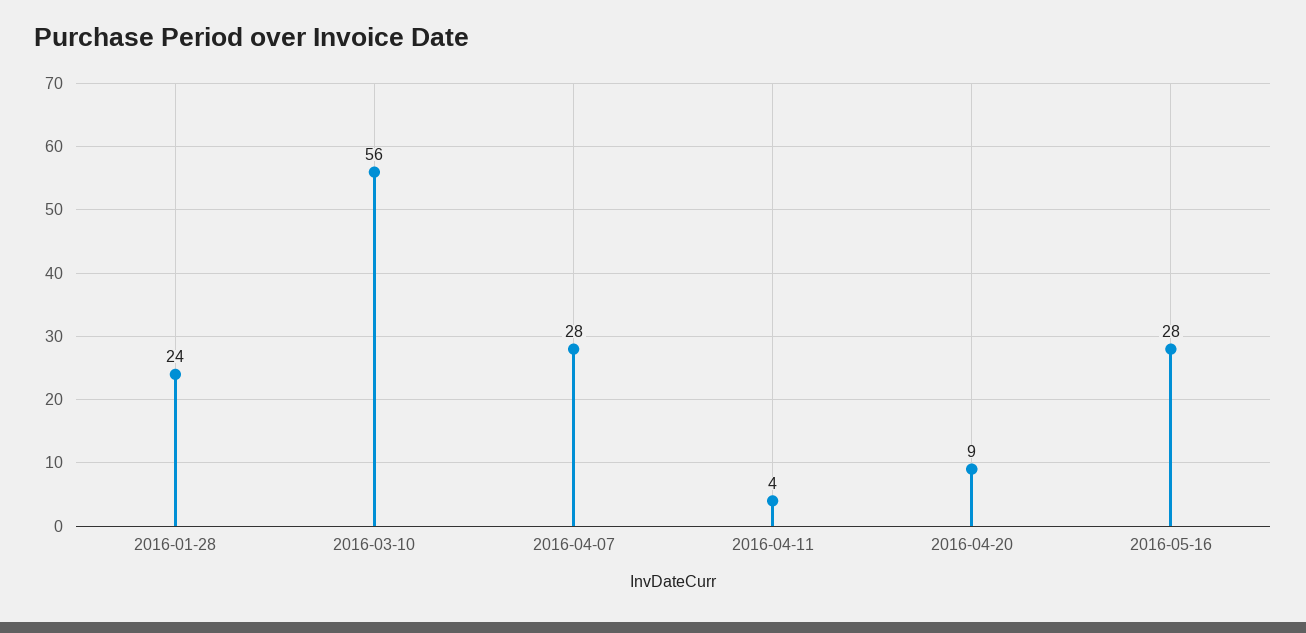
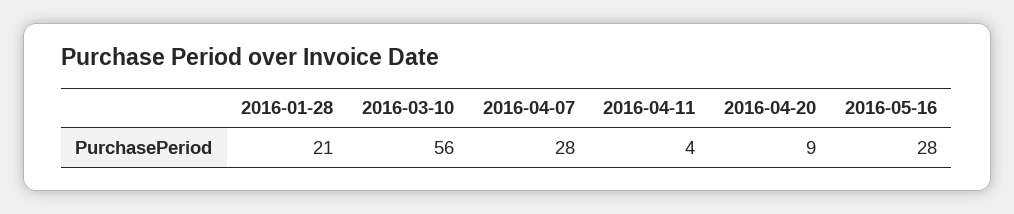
  {
-   "2016-01-28": 24,
+   "2016-01-28": 21,
    "2016-03-10": 56,
    "2016-04-07": 28,
    "2016-04-11": 4,
    "2016-04-20": 9,
    "2016-05-16": 28
  }

